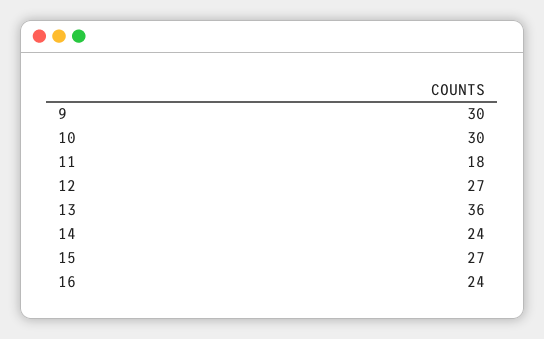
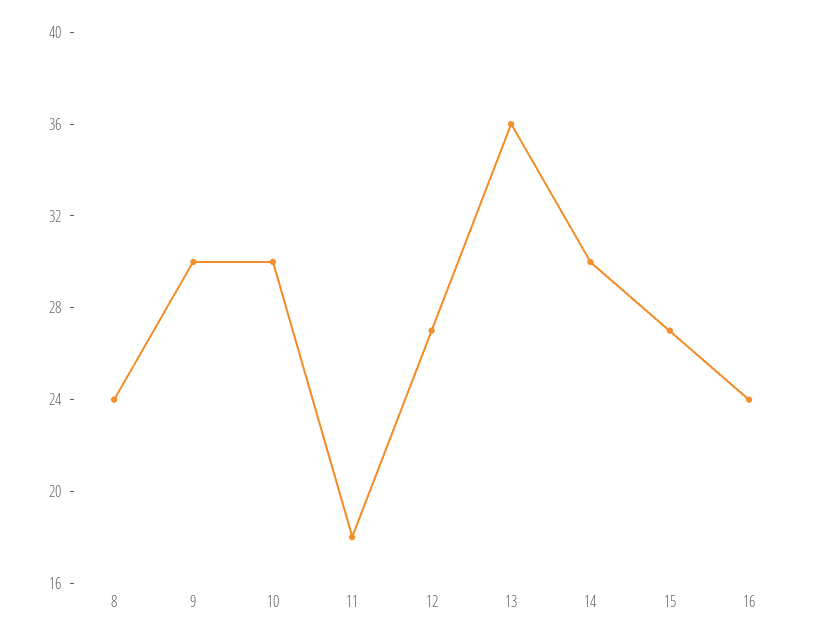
  {
    "9": 30,
    "10": 30,
    "11": 18,
    "12": 27,
    "13": 36,
-   "14": 24,
+   "14": 30,
    "15": 27,
-   "16": 24
+   "16": 24,
+   "8": 24
  }

